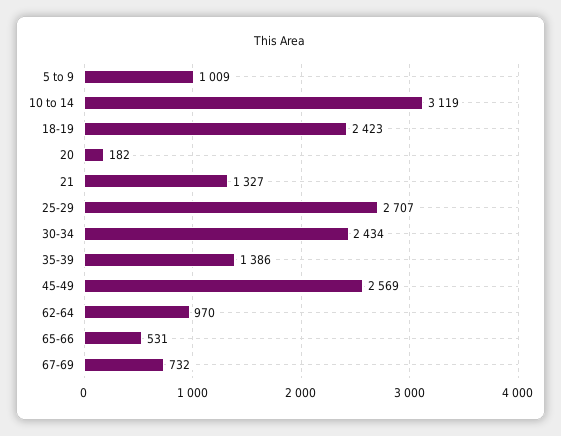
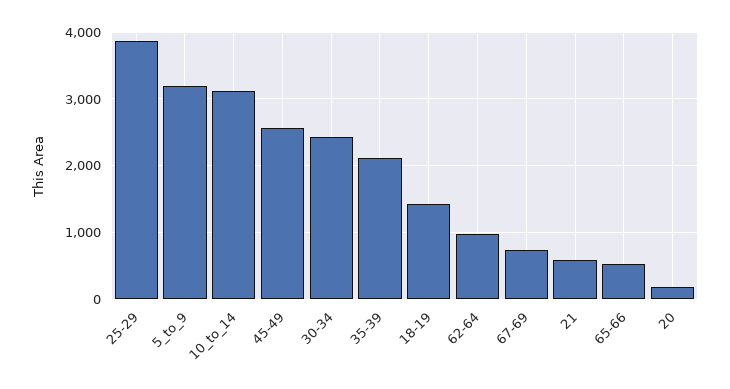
  {
-   "5 to 9": 1009,
+   "5 to 9": 3200,
    "10 to 14": 3119,
-   "18-19": 2423,
+   "18-19": 1400,
    "20": 182,
-   "21": 1327,
+   "21": 600,
-   "25-29": 2707,
+   "25-29": 3900,
    "30-34": 2434,
-   "35-39": 1386,
+   "35-39": 2100,
    "45-49": 2569,
    "62-64": 970,
    "65-66": 531,
    "67-69": 732
  }

